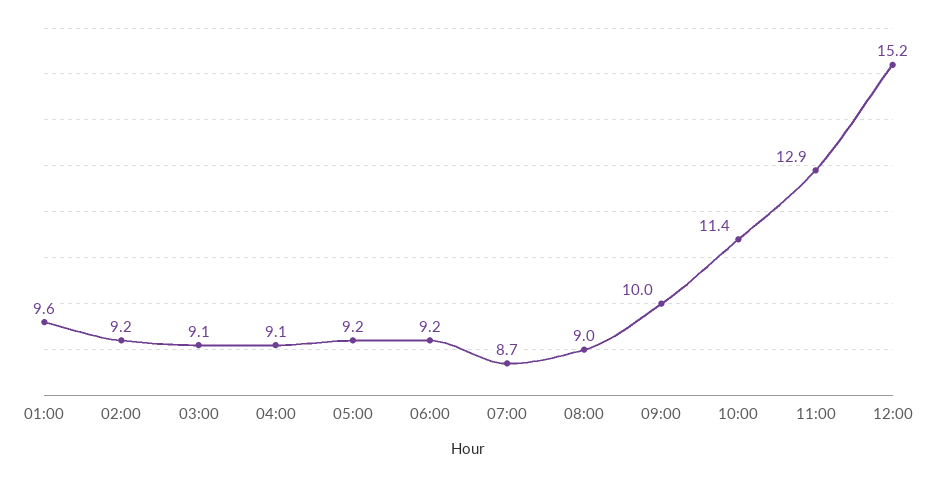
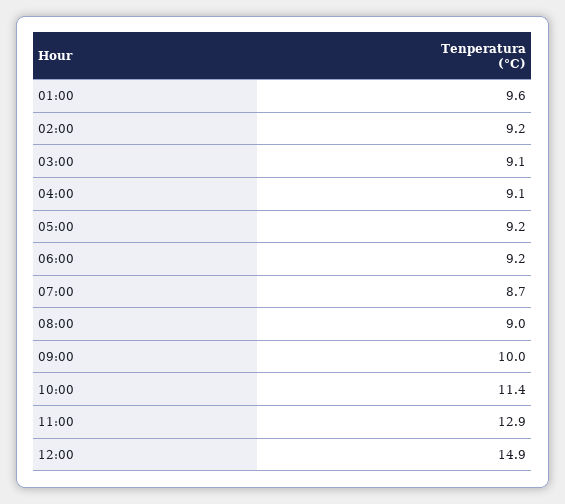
  {
    "01:00": 9.6,
    "02:00": 9.2,
    "03:00": 9.1,
    "04:00": 9.1,
    "05:00": 9.2,
    "06:00": 9.2,
    "07:00": 8.7,
    "08:00": 9,
    "09:00": 10,
    "10:00": 11.4,
    "11:00": 12.9,
-   "12:00": 15.2
+   "12:00": 14.9
  }

